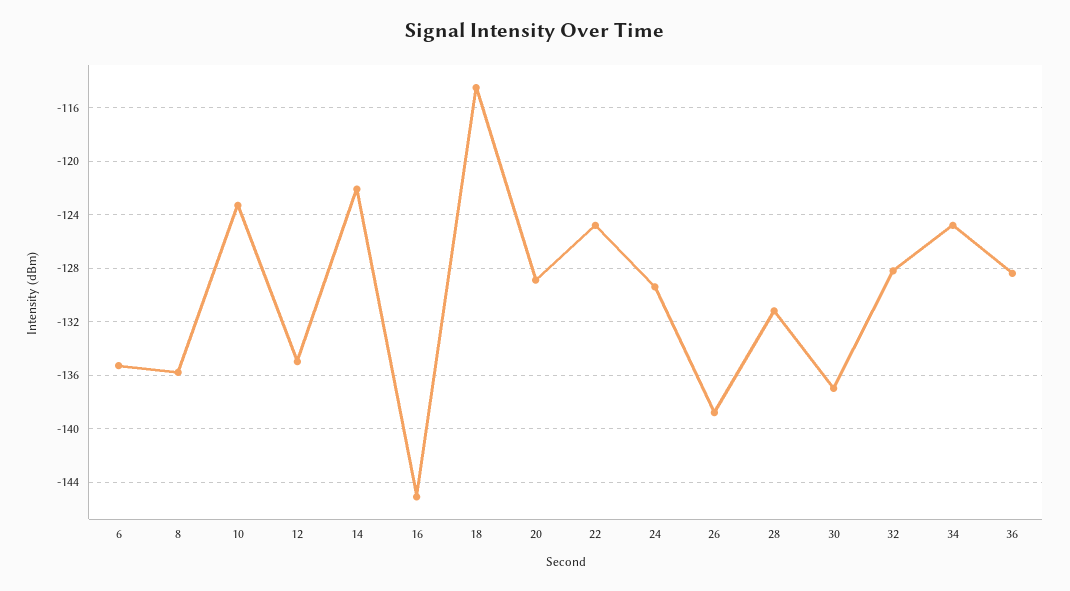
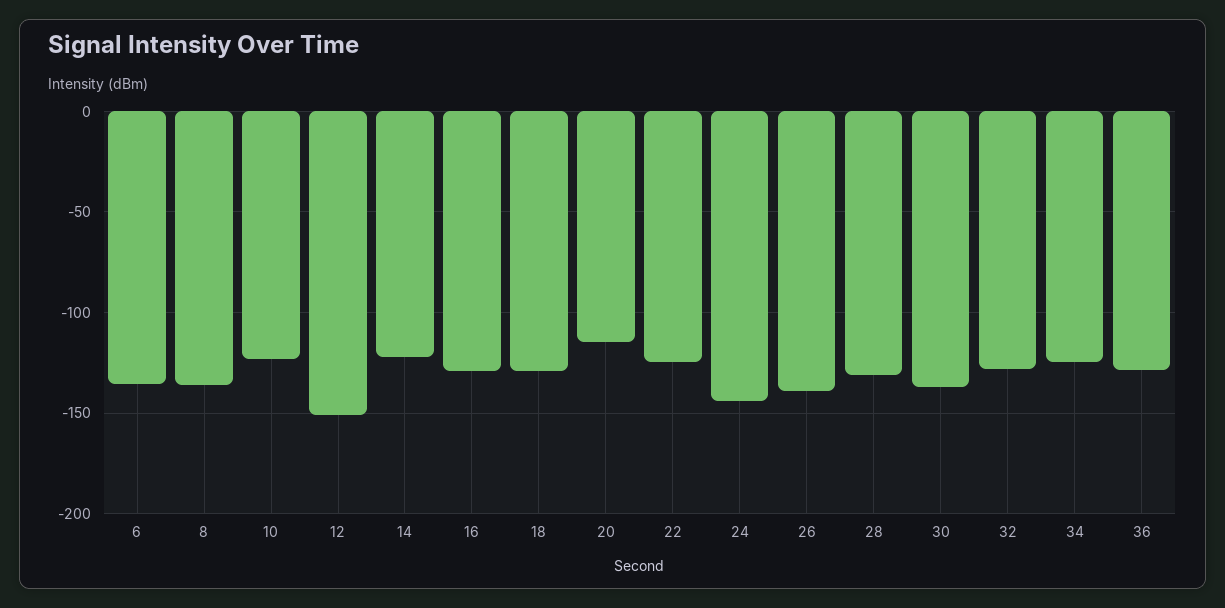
  {
    "6": -135.5,
    "8": -136,
    "10": -123.5,
-   "12": -135,
+   "12": -150,
    "14": -122,
-   "16": -145,
+   "16": -130,
-   "18": -114.5,
+   "18": -130,
-   "20": -129,
+   "20": -115,
    "22": -125,
-   "24": -129.5,
+   "24": -145,
    "26": -139,
    "28": -131,
    "30": -137,
    "32": -128,
    "34": -125,
    "36": -128.5
  }

